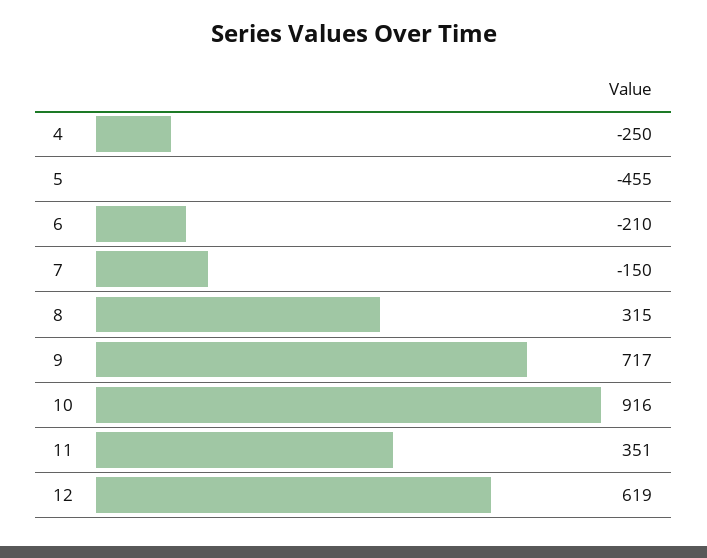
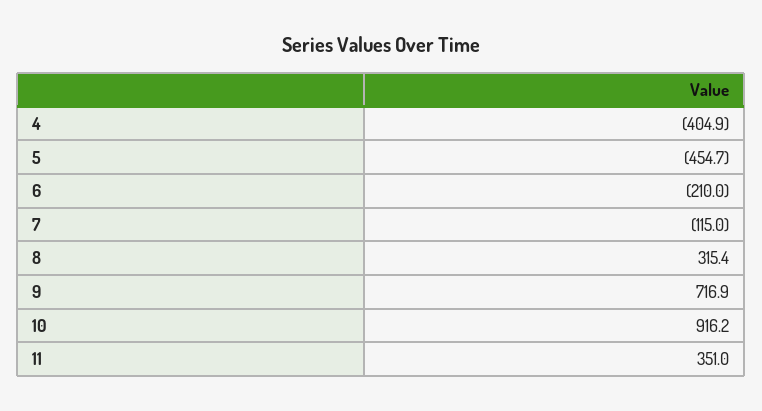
  {
-   "4": -250,
+   "4": -404.9,
    "5": -454.7,
    "6": -210,
-   "7": -150,
+   "7": -115,
    "8": 315.4,
    "9": 716.9,
    "10": 916.2,
-   "11": 351,
+   "11": 351
-   "12": 619
  }

